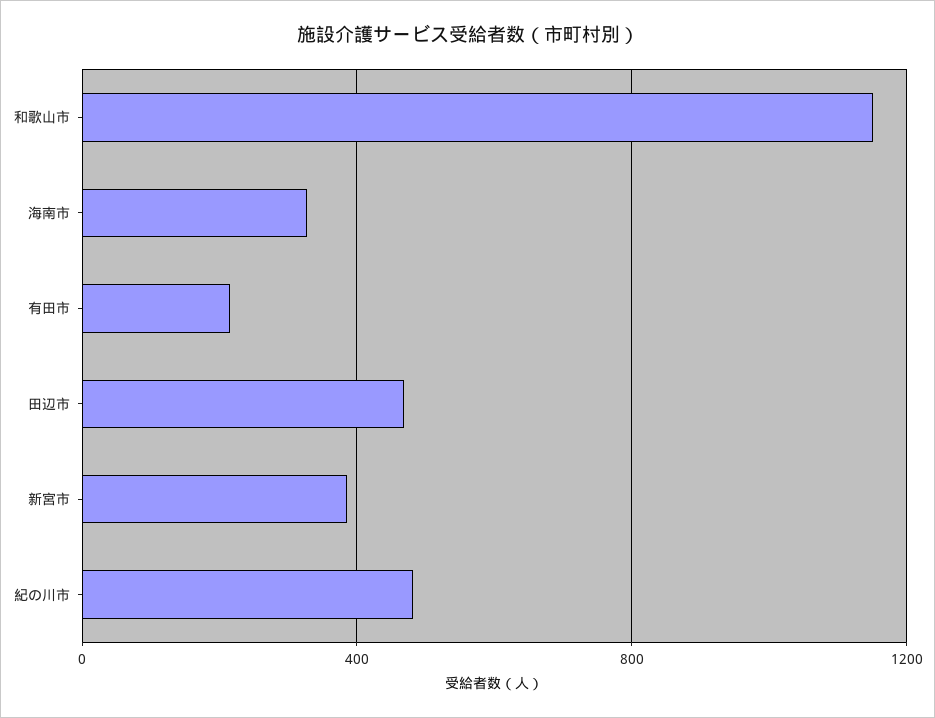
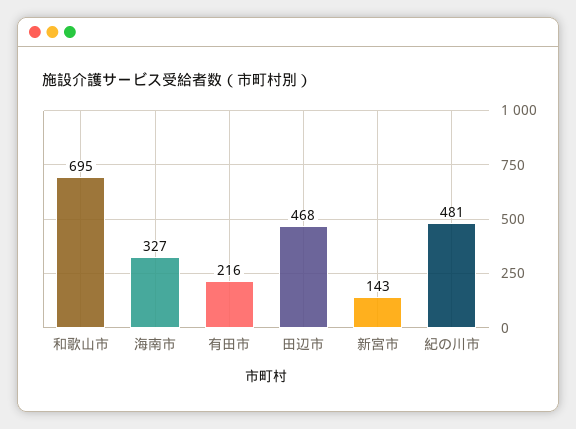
  {
-   "和歌山市": 1150,
+   "和歌山市": 695,
    "海南市": 327,
    "有田市": 216,
    "田辺市": 468,
-   "新宮市": 400,
+   "新宮市": 143,
    "紀の川市": 481
  }

